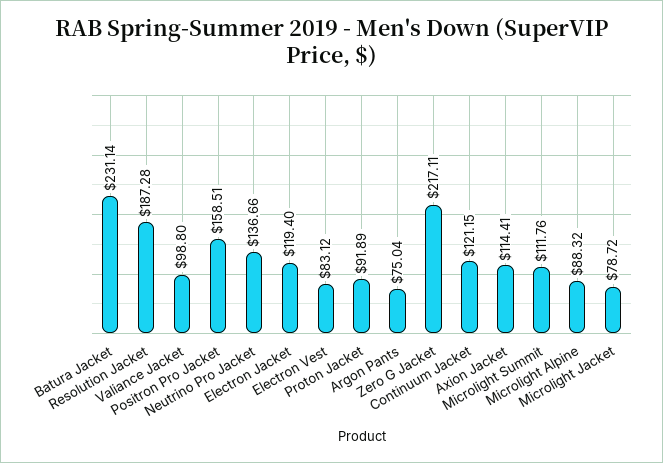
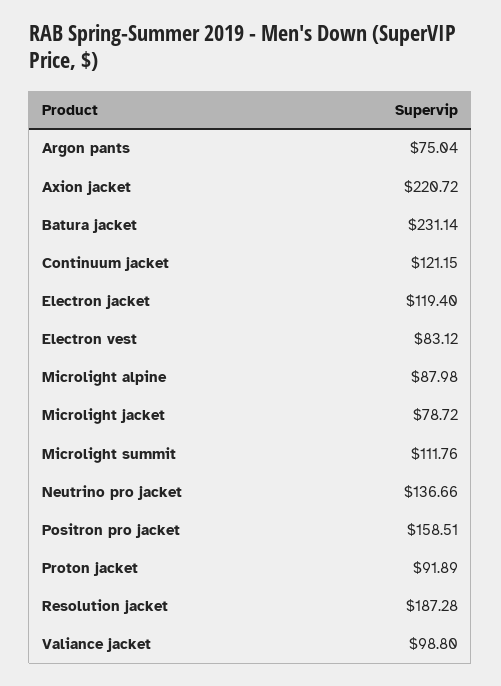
  {
    "Batura Jacket": 231.14,
    "Resolution Jacket": 187.28,
    "Valiance Jacket": 98.8,
    "Positron Pro Jacket": 158.51,
    "Neutrino Pro Jacket": 136.66,
    "Electron Jacket": 119.4,
    "Electron Vest": 83.12,
    "Proton Jacket": 91.89,
    "Argon Pants": 75.04,
-   "Zero G Jacket": 217.11,
    "Continuum Jacket": 121.15,
-   "Axion Jacket": 114.41,
+   "Axion Jacket": 220.72,
    "Microlight Summit": 111.76,
-   "Microlight Alpine": 88.32,
+   "Microlight Alpine": 87.98,
    "Microlight Jacket": 78.72
  }

